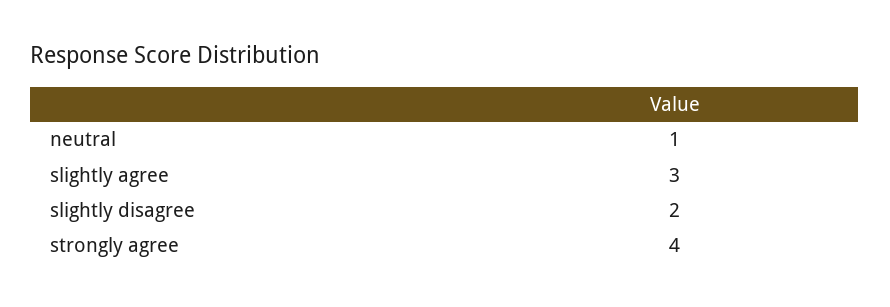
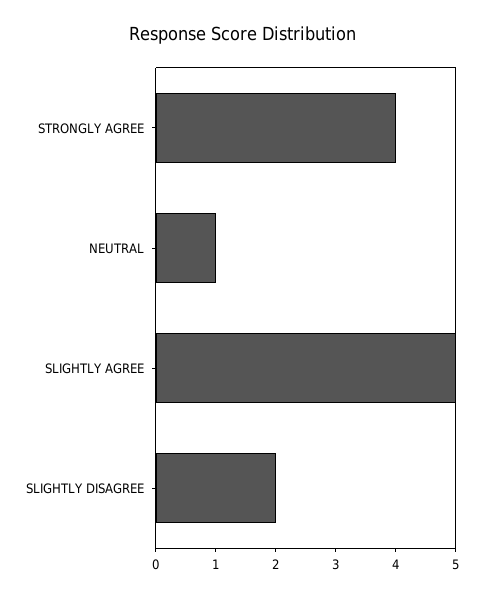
  {
    "neutral": 1,
-   "slightly agree": 3,
+   "slightly agree": 5,
    "slightly disagree": 2,
    "strongly agree": 4
  }

